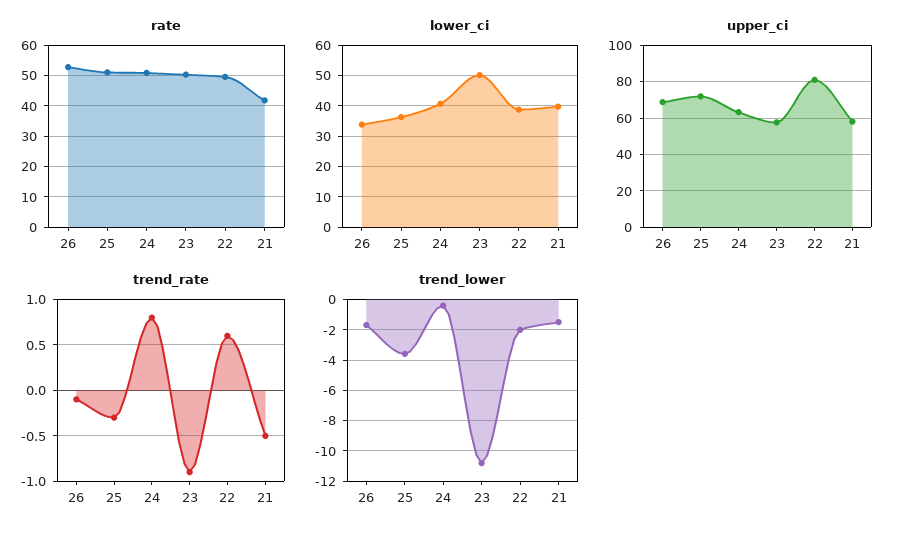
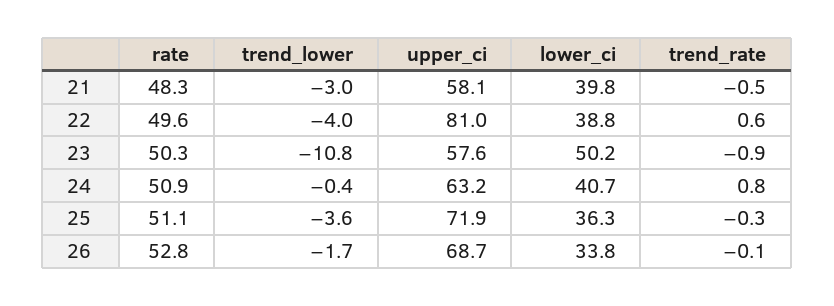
  {
    "rate": {
      "26": 52.8,
      "25": 51.1,
      "24": 50.9,
      "23": 50.3,
      "22": 49.6,
-     "21": 42
+     "21": 48.3
    },
    "lower_ci": {
      "26": 33.8,
      "25": 36.3,
      "24": 40.7,
      "23": 50.2,
      "22": 38.8,
      "21": 39.8
    },
    "upper_ci": {
      "26": 68.7,
      "25": 71.9,
      "24": 63.2,
      "23": 57.6,
      "22": 81,
      "21": 58.1
    },
    "trend_rate": {
      "26": -0.1,
      "25": -0.3,
      "24": 0.8,
      "23": -0.9,
      "22": 0.6,
      "21": -0.5
    },
    "trend_lower": {
      "26": -1.7,
      "25": -3.6,
      "24": -0.4,
      "23": -10.8,
-     "22": -2,
+     "22": -4,
-     "21": -1.5
+     "21": -3
    }
  }

